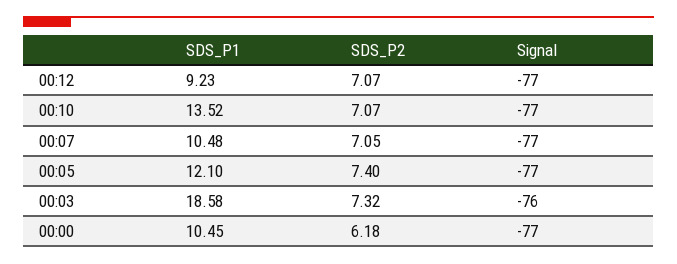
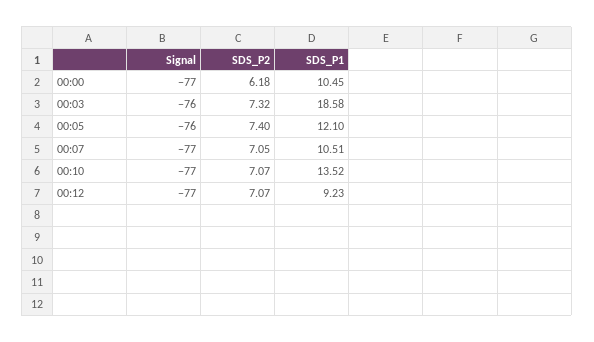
  {
    "SDS_P1": {
      "00:12": 9.23,
      "00:10": 13.52,
-     "00:07": 10.48,
+     "00:07": 10.51,
      "00:05": 12.1,
      "00:03": 18.58,
      "00:00": 10.45
    },
    "SDS_P2": {
      "00:12": 7.07,
      "00:10": 7.07,
      "00:07": 7.05,
      "00:05": 7.4,
      "00:03": 7.32,
      "00:00": 6.18
    },
    "Signal": {
      "00:12": -77,
      "00:10": -77,
      "00:07": -77,
-     "00:05": -77,
+     "00:05": -76,
      "00:03": -76,
      "00:00": -77
    }
  }

